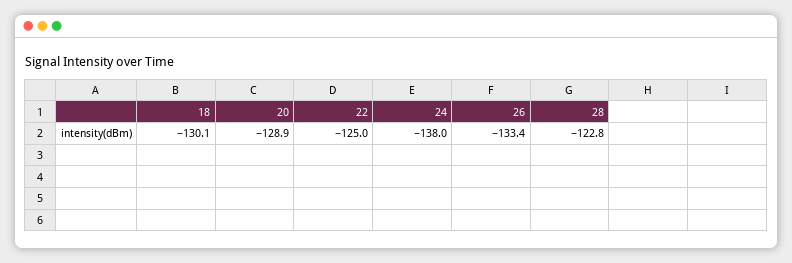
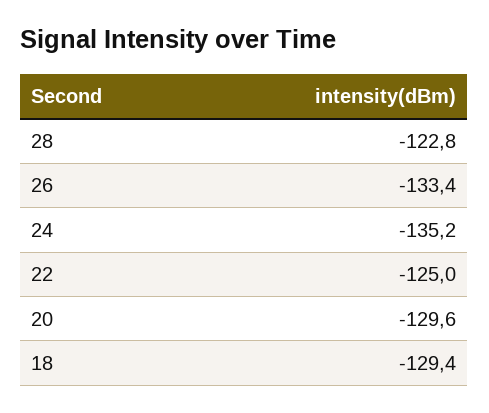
  {
-   "18": -130.1,
+   "18": -129.4,
-   "20": -128.9,
+   "20": -129.6,
    "22": -125,
-   "24": -138,
+   "24": -135.2,
    "26": -133.4,
    "28": -122.8
  }

